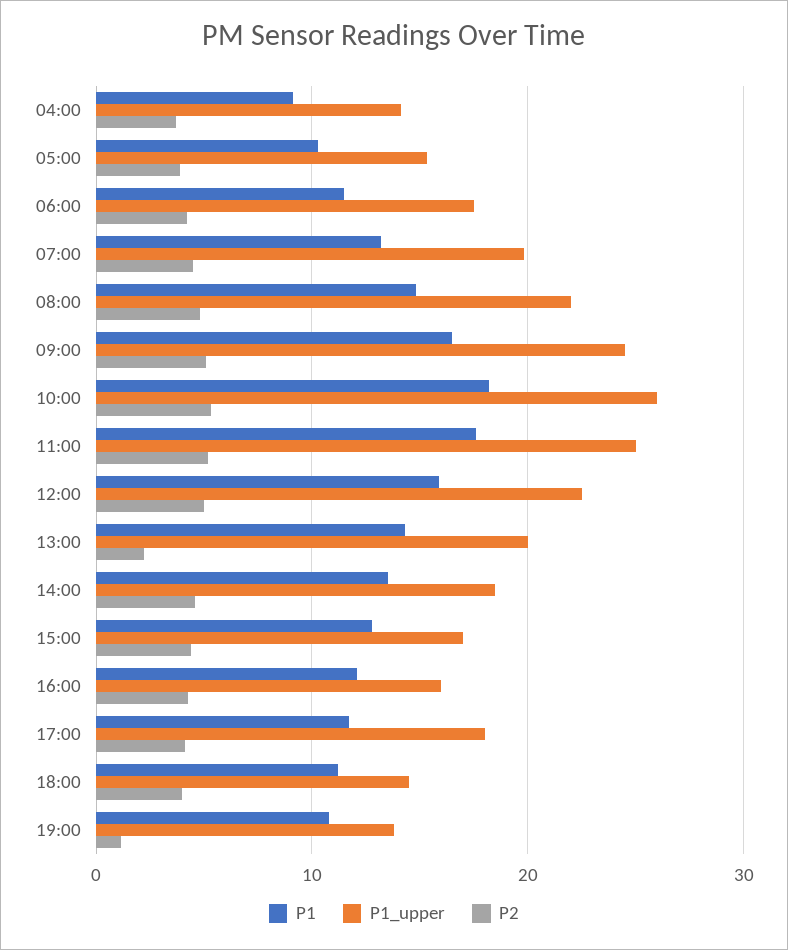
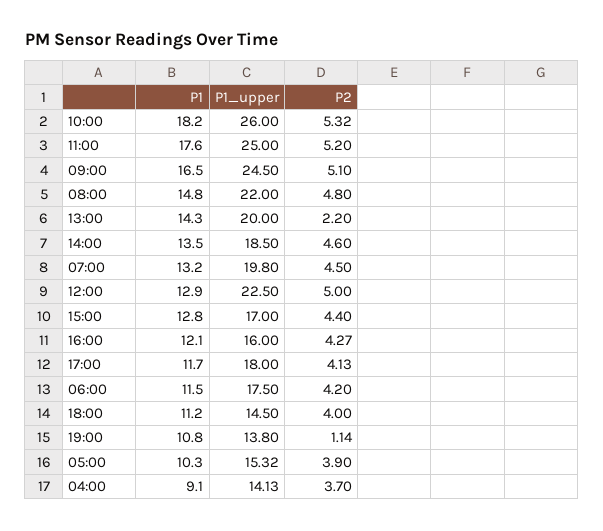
  {
    "P1": {
      "04:00": 9.1,
      "05:00": 10.3,
      "06:00": 11.5,
      "07:00": 13.2,
      "08:00": 14.8,
      "09:00": 16.5,
      "10:00": 18.2,
      "11:00": 17.6,
-     "12:00": 16,
+     "12:00": 12.9,
      "13:00": 14.3,
      "14:00": 13.5,
      "15:00": 12.8,
      "16:00": 12.1,
      "17:00": 11.7,
      "18:00": 11.2,
      "19:00": 10.8
    },
    "P1_upper": {
      "04:00": 14.13,
      "05:00": 15.32,
      "06:00": 17.5,
      "07:00": 19.8,
      "08:00": 22,
      "09:00": 24.5,
      "10:00": 26,
      "11:00": 25,
      "12:00": 22.5,
      "13:00": 20,
      "14:00": 18.5,
      "15:00": 17,
      "16:00": 16,
      "17:00": 18,
      "18:00": 14.5,
      "19:00": 13.8
    },
    "P2": {
      "04:00": 3.7,
      "05:00": 3.9,
      "06:00": 4.2,
      "07:00": 4.5,
      "08:00": 4.8,
      "09:00": 5.1,
      "10:00": 5.32,
      "11:00": 5.2,
      "12:00": 5,
      "13:00": 2.2,
      "14:00": 4.6,
      "15:00": 4.4,
      "16:00": 4.27,
      "17:00": 4.13,
      "18:00": 4,
      "19:00": 1.14
    }
  }

